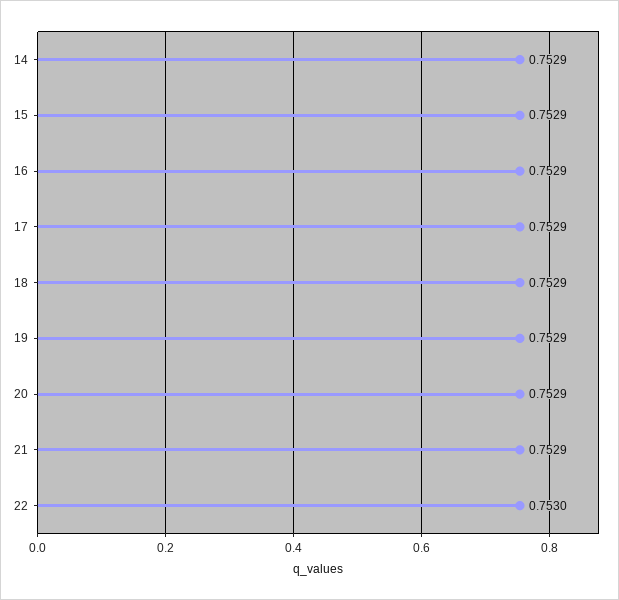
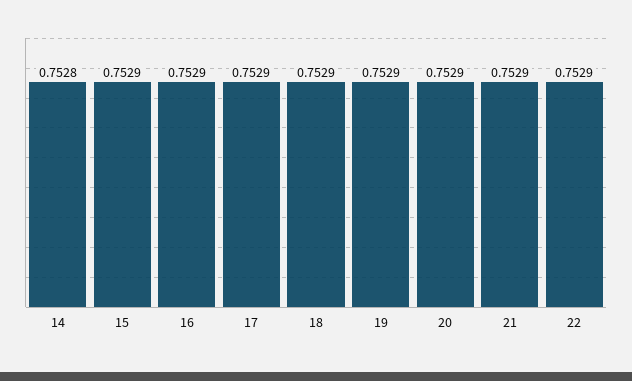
  {
-   "14": 0.7529,
+   "14": 0.7528,
    "15": 0.7529,
    "16": 0.7529,
    "17": 0.7529,
    "18": 0.7529,
    "19": 0.7529,
    "20": 0.7529,
    "21": 0.7529,
-   "22": 0.753
+   "22": 0.7529
  }

